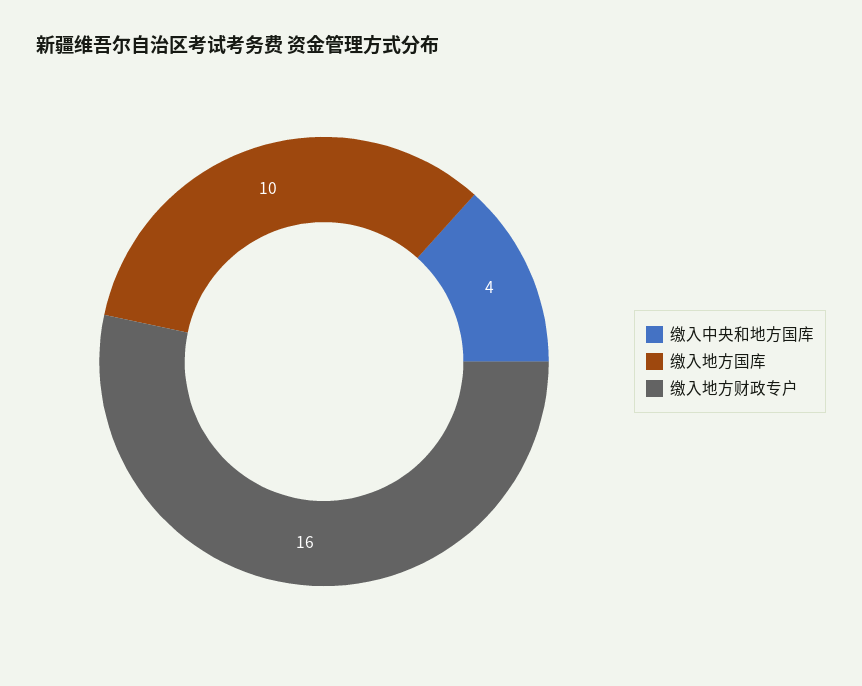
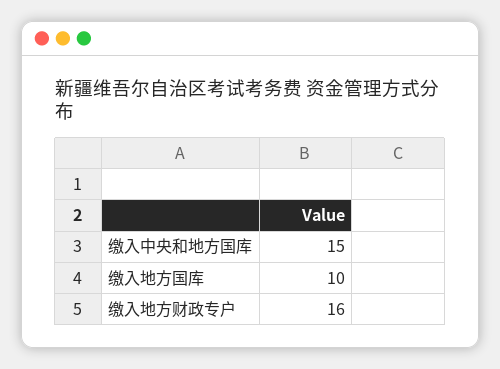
  {
-   "缴入中央和地方国库": 4,
+   "缴入中央和地方国库": 15,
    "缴入地方国库": 10,
    "缴入地方财政专户": 16
  }

